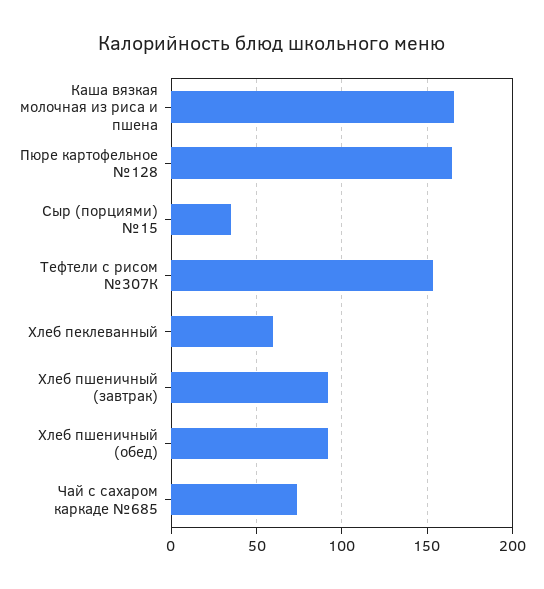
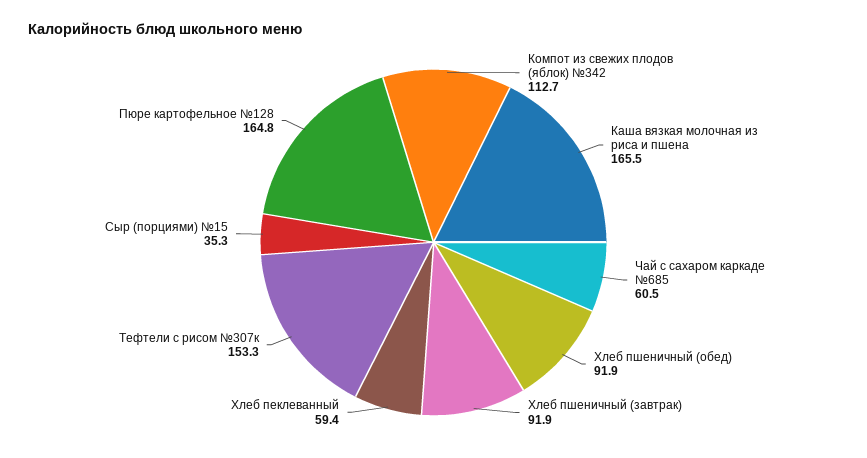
  {
    "Каша вязкая молочная из риса и пшена": 165.5,
    "Пюре картофельное №128": 164.8,
    "Сыр (порциями) №15": 35.3,
    "Тефтели с рисом №307К": 153.3,
    "Хлеб пеклеванный": 59.4,
    "Хлеб пшеничный (завтрак)": 91.9,
    "Хлеб пшеничный (обед)": 91.9,
-   "Чай с сахаром каркаде №685": 75
+   "Чай с сахаром каркаде №685": 60.5,
+   "Компот из свежих плодов (яблок) №342": 112.7
  }

